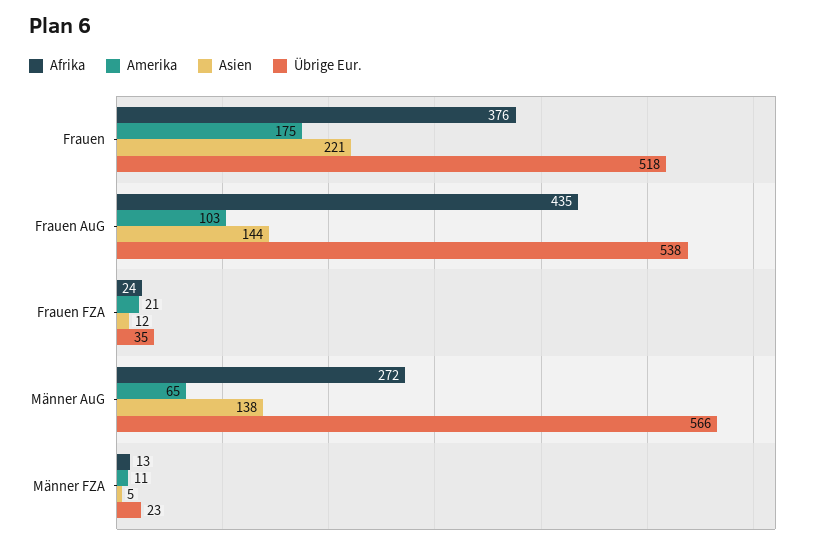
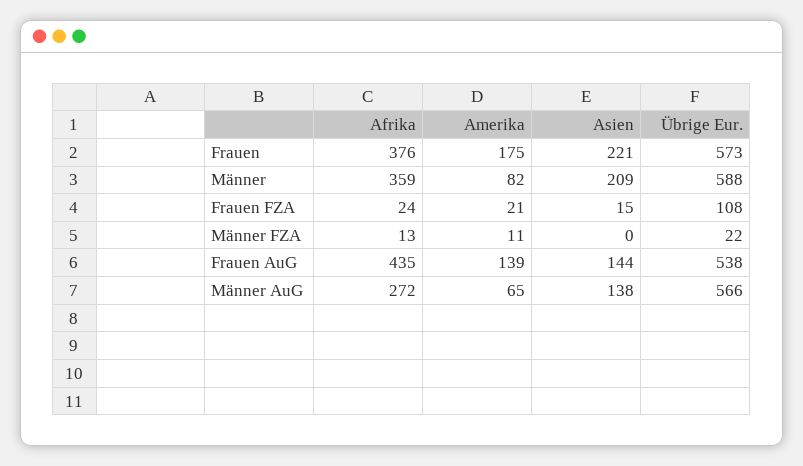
  {
    "Afrika": {
      "Frauen": 376,
      "Frauen AuG": 435,
      "Frauen FZA": 24,
      "Männer AuG": 272,
-     "Männer FZA": 13
+     "Männer FZA": 13,
+     "Männer": 359
    },
    "Amerika": {
      "Frauen": 175,
-     "Frauen AuG": 103,
+     "Frauen AuG": 139,
      "Frauen FZA": 21,
      "Männer AuG": 65,
-     "Männer FZA": 11
+     "Männer FZA": 11,
+     "Männer": 82
    },
    "Asien": {
      "Frauen": 221,
      "Frauen AuG": 144,
-     "Frauen FZA": 12,
+     "Frauen FZA": 15,
      "Männer AuG": 138,
-     "Männer FZA": 5
+     "Männer FZA": 0,
+     "Männer": 209
    },
    "Übrige Eur.": {
-     "Frauen": 518,
+     "Frauen": 573,
      "Frauen AuG": 538,
-     "Frauen FZA": 35,
+     "Frauen FZA": 108,
      "Männer AuG": 566,
-     "Männer FZA": 23
+     "Männer FZA": 22,
+     "Männer": 588
    }
  }

